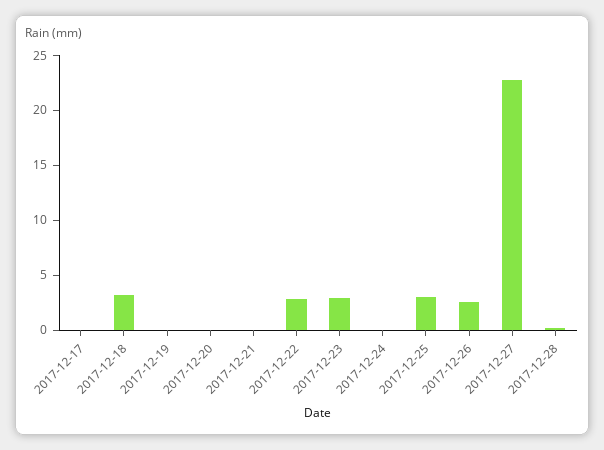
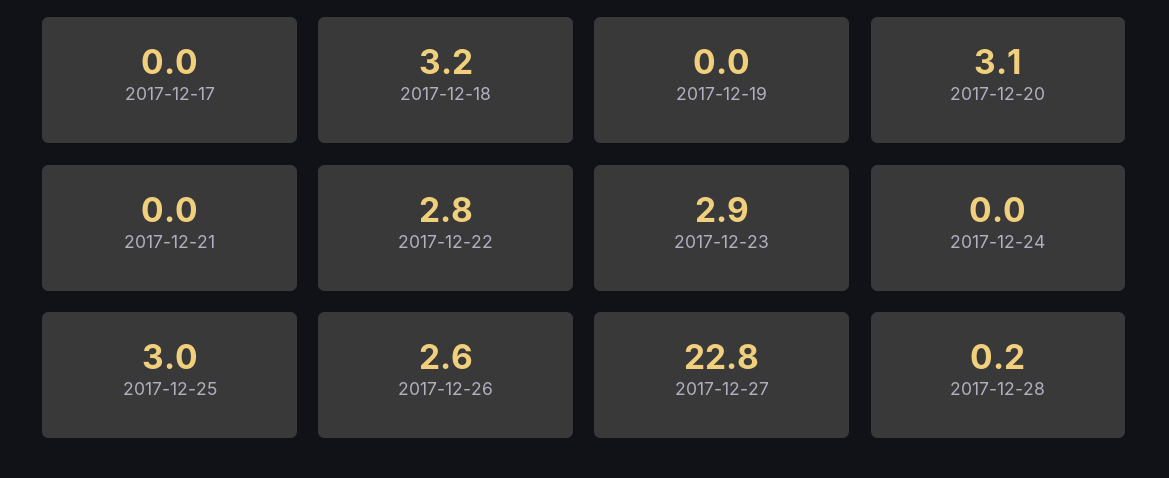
  {
    "2017-12-17": 0,
    "2017-12-18": 3.2,
    "2017-12-19": 0,
-   "2017-12-20": 0,
+   "2017-12-20": 3.1,
    "2017-12-21": 0,
    "2017-12-22": 2.8,
    "2017-12-23": 2.9,
    "2017-12-24": 0,
    "2017-12-25": 3,
    "2017-12-26": 2.6,
    "2017-12-27": 22.8,
    "2017-12-28": 0.2
  }

